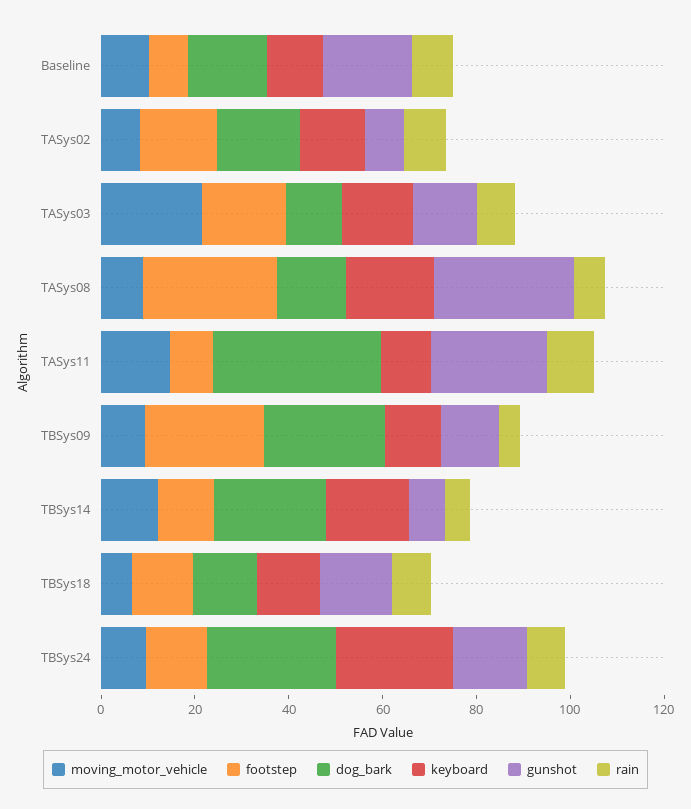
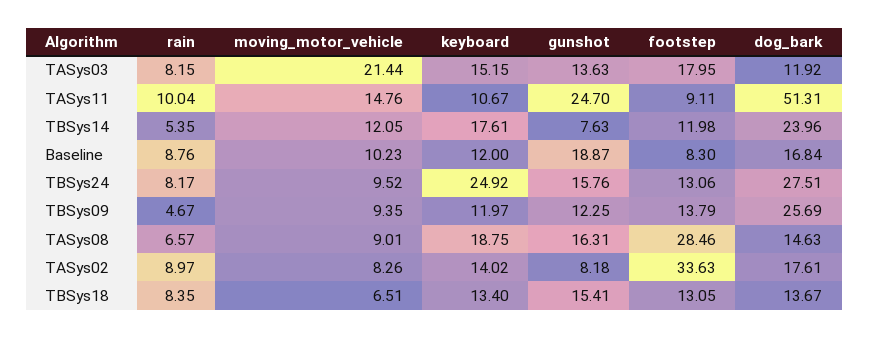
  {
    "moving_motor_vehicle": {
      "Baseline": 10.23,
      "TASys02": 8.26,
      "TASys03": 21.44,
      "TASys08": 9.01,
      "TASys11": 14.76,
      "TBSys09": 9.35,
      "TBSys14": 12.05,
      "TBSys18": 6.51,
      "TBSys24": 9.52
    },
    "footstep": {
      "Baseline": 8.3,
-     "TASys02": 15,
+     "TASys02": 33.63,
      "TASys03": 17.95,
      "TASys08": 28.46,
      "TASys11": 9.11,
-     "TBSys09": 25,
+     "TBSys09": 13.79,
      "TBSys14": 11.98,
      "TBSys18": 13.05,
      "TBSys24": 13.06
    },
    "dog_bark": {
      "Baseline": 16.84,
      "TASys02": 17.61,
      "TASys03": 11.92,
      "TASys08": 14.63,
-     "TASys11": 35,
+     "TASys11": 51.31,
      "TBSys09": 25.69,
      "TBSys14": 23.96,
      "TBSys18": 13.67,
      "TBSys24": 27.51
    },
    "keyboard": {
      "Baseline": 12,
      "TASys02": 14.02,
      "TASys03": 15.15,
      "TASys08": 18.75,
      "TASys11": 10.67,
      "TBSys09": 11.97,
      "TBSys14": 17.61,
      "TBSys18": 13.4,
      "TBSys24": 24.92
    },
    "gunshot": {
      "Baseline": 18.87,
      "TASys02": 8.18,
      "TASys03": 13.63,
-     "TASys08": 30,
+     "TASys08": 16.31,
      "TASys11": 24.7,
      "TBSys09": 12.25,
      "TBSys14": 7.63,
      "TBSys18": 15.41,
      "TBSys24": 15.76
    },
    "rain": {
      "Baseline": 8.76,
      "TASys02": 8.97,
      "TASys03": 8.15,
      "TASys08": 6.57,
      "TASys11": 10.04,
      "TBSys09": 4.67,
      "TBSys14": 5.35,
      "TBSys18": 8.35,
      "TBSys24": 8.17
    }
  }

